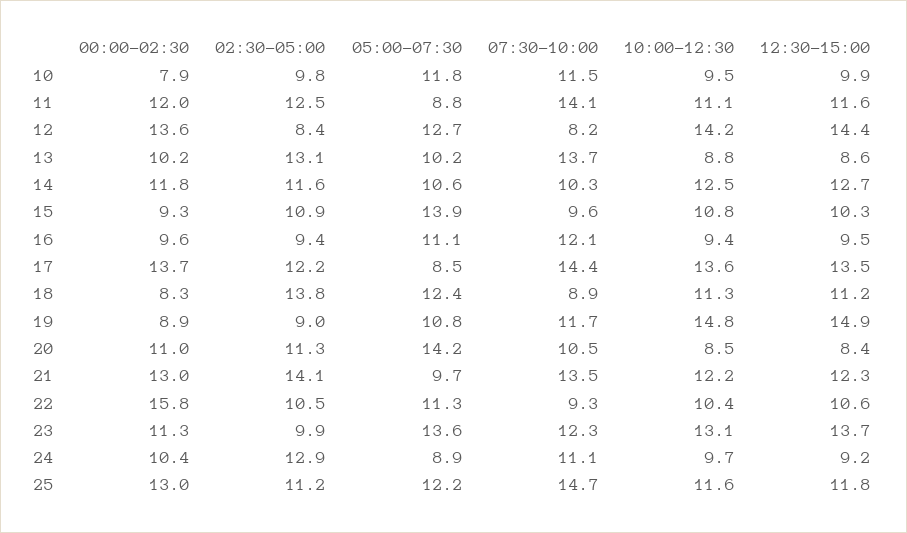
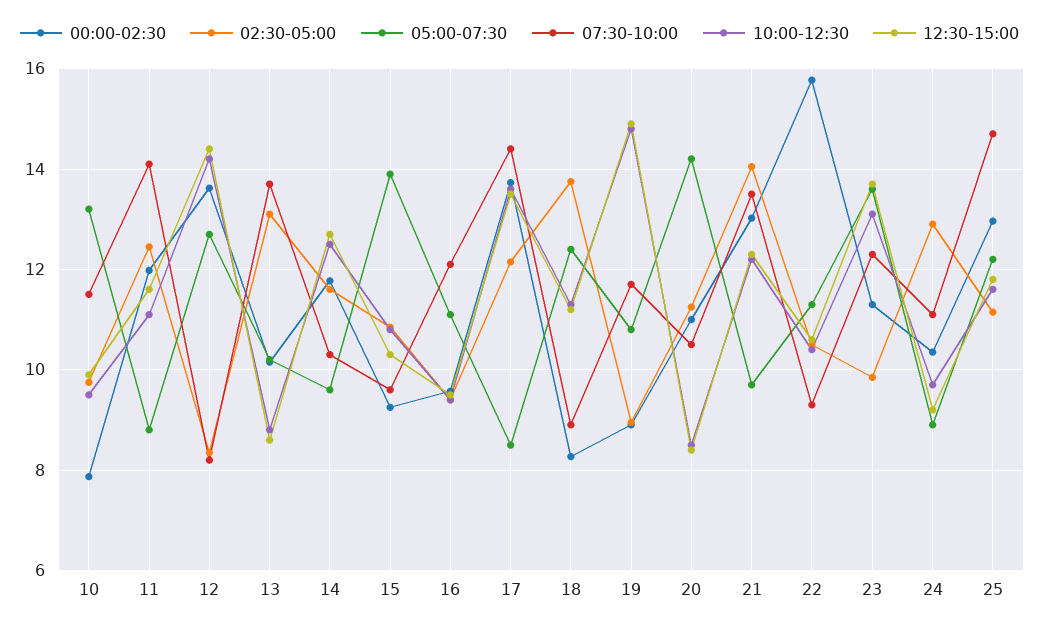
  {
    "00:00-02:30": {
      "10": 7.9,
      "11": 12,
      "12": 13.6,
      "13": 10.2,
      "14": 11.8,
      "15": 9.3,
      "16": 9.6,
      "17": 13.7,
      "18": 8.3,
      "19": 8.9,
      "20": 11,
      "21": 13,
      "22": 15.8,
      "23": 11.3,
      "24": 10.4,
      "25": 13
    },
    "02:30-05:00": {
      "10": 9.8,
      "11": 12.5,
      "12": 8.4,
      "13": 13.1,
      "14": 11.6,
      "15": 10.9,
      "16": 9.4,
      "17": 12.2,
      "18": 13.8,
      "19": 9,
      "20": 11.3,
      "21": 14.1,
      "22": 10.5,
      "23": 9.9,
      "24": 12.9,
      "25": 11.2
    },
    "05:00-07:30": {
-     "10": 11.8,
+     "10": 13.2,
      "11": 8.8,
      "12": 12.7,
      "13": 10.2,
-     "14": 10.6,
+     "14": 9.6,
      "15": 13.9,
      "16": 11.1,
      "17": 8.5,
      "18": 12.4,
      "19": 10.8,
      "20": 14.2,
      "21": 9.7,
      "22": 11.3,
      "23": 13.6,
      "24": 8.9,
      "25": 12.2
    },
    "07:30-10:00": {
      "10": 11.5,
      "11": 14.1,
      "12": 8.2,
      "13": 13.7,
      "14": 10.3,
      "15": 9.6,
      "16": 12.1,
      "17": 14.4,
      "18": 8.9,
      "19": 11.7,
      "20": 10.5,
      "21": 13.5,
      "22": 9.3,
      "23": 12.3,
      "24": 11.1,
      "25": 14.7
    },
    "10:00-12:30": {
      "10": 9.5,
      "11": 11.1,
      "12": 14.2,
      "13": 8.8,
      "14": 12.5,
      "15": 10.8,
      "16": 9.4,
      "17": 13.6,
      "18": 11.3,
      "19": 14.8,
      "20": 8.5,
      "21": 12.2,
      "22": 10.4,
      "23": 13.1,
      "24": 9.7,
      "25": 11.6
    },
    "12:30-15:00": {
      "10": 9.9,
      "11": 11.6,
      "12": 14.4,
      "13": 8.6,
      "14": 12.7,
      "15": 10.3,
      "16": 9.5,
      "17": 13.5,
      "18": 11.2,
      "19": 14.9,
      "20": 8.4,
      "21": 12.3,
      "22": 10.6,
      "23": 13.7,
      "24": 9.2,
      "25": 11.8
    }
  }

